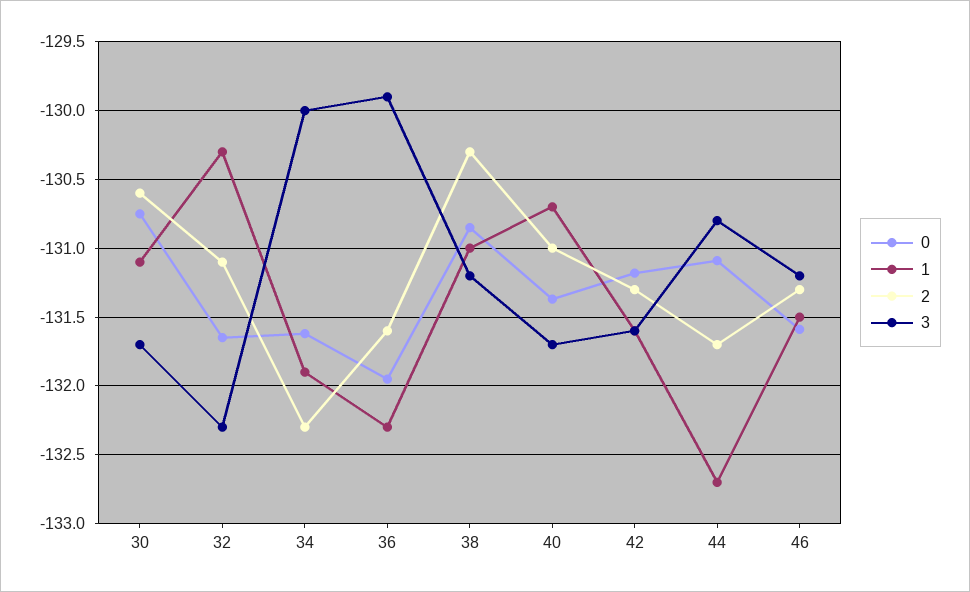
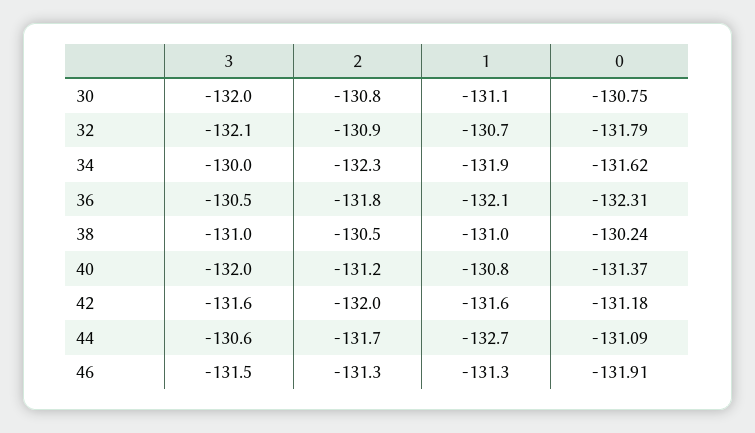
  {
    "0": {
      "30": -130.75,
-     "32": -131.65,
+     "32": -131.79,
      "34": -131.62,
-     "36": -131.95,
+     "36": -132.31,
-     "38": -130.85,
+     "38": -130.24,
      "40": -131.37,
      "42": -131.18,
      "44": -131.09,
-     "46": -131.6
+     "46": -131.91
    },
    "1": {
      "30": -131.1,
-     "32": -130.3,
+     "32": -130.7,
      "34": -131.9,
-     "36": -132.3,
+     "36": -132.1,
      "38": -131,
-     "40": -130.7,
+     "40": -130.8,
      "42": -131.6,
      "44": -132.7,
-     "46": -131.5
+     "46": -131.3
    },
    "2": {
-     "30": -130.6,
+     "30": -130.8,
-     "32": -131.1,
+     "32": -130.9,
      "34": -132.3,
-     "36": -131.6,
+     "36": -131.8,
-     "38": -130.3,
+     "38": -130.5,
-     "40": -131,
+     "40": -131.2,
-     "42": -131.3,
+     "42": -132,
      "44": -131.7,
      "46": -131.3
    },
    "3": {
-     "30": -131.7,
+     "30": -132,
-     "32": -132.3,
+     "32": -132.1,
      "34": -130,
-     "36": -129.9,
+     "36": -130.5,
-     "38": -131.2,
+     "38": -131,
-     "40": -131.7,
+     "40": -132,
      "42": -131.6,
-     "44": -130.8,
+     "44": -130.6,
-     "46": -131.2
+     "46": -131.5
    }
  }

